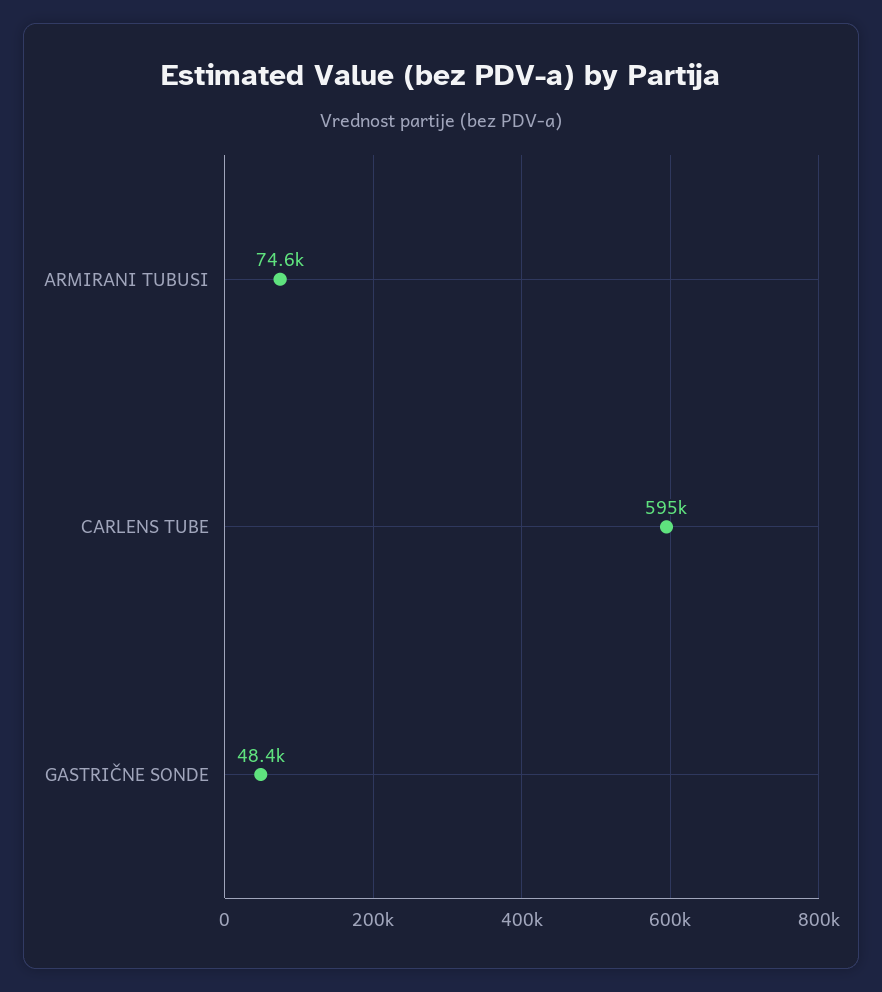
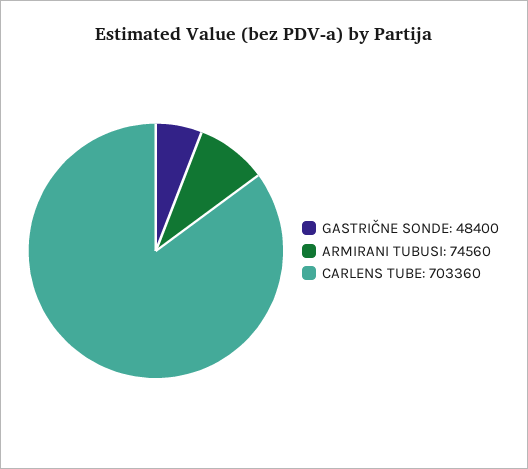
  {
    "ARMIRANI TUBUSI": 74560,
-   "CARLENS TUBE": 595000,
+   "CARLENS TUBE": 703360,
    "GASTRIČNE SONDE": 48400
  }

